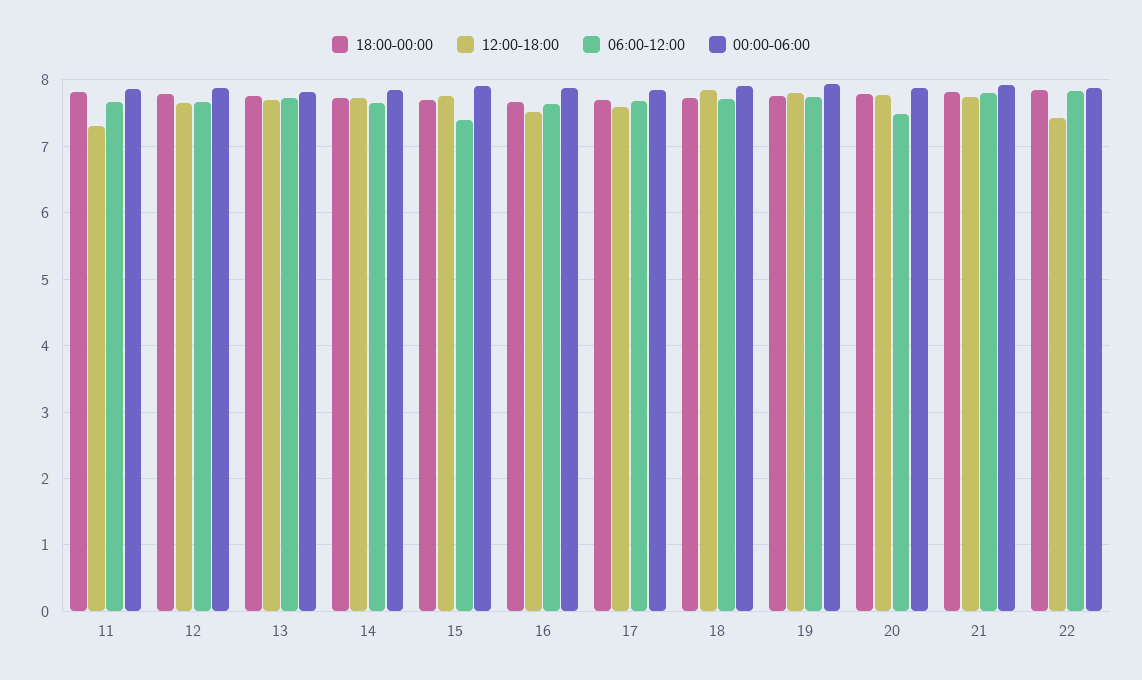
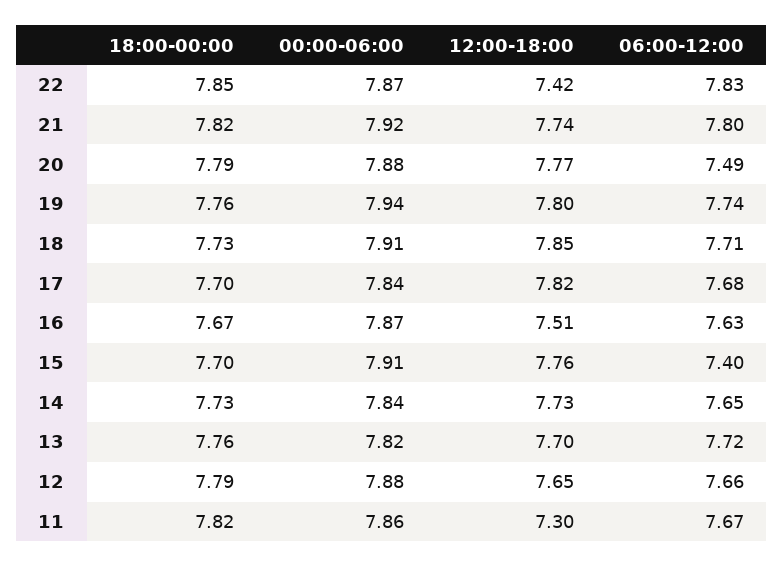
  {
    "18:00-00:00": {
      "11": 7.82,
      "12": 7.79,
      "13": 7.76,
      "14": 7.73,
      "15": 7.7,
      "16": 7.67,
      "17": 7.7,
      "18": 7.73,
      "19": 7.76,
      "20": 7.79,
      "21": 7.82,
      "22": 7.85
    },
    "12:00-18:00": {
      "11": 7.3,
      "12": 7.65,
      "13": 7.7,
      "14": 7.73,
      "15": 7.76,
      "16": 7.51,
-     "17": 7.6,
+     "17": 7.82,
      "18": 7.85,
      "19": 7.8,
      "20": 7.77,
      "21": 7.74,
      "22": 7.42
    },
    "06:00-12:00": {
      "11": 7.67,
      "12": 7.66,
      "13": 7.72,
      "14": 7.65,
      "15": 7.4,
      "16": 7.63,
      "17": 7.68,
      "18": 7.71,
      "19": 7.74,
      "20": 7.49,
      "21": 7.8,
      "22": 7.83
    },
    "00:00-06:00": {
      "11": 7.86,
      "12": 7.88,
      "13": 7.82,
      "14": 7.84,
      "15": 7.91,
      "16": 7.87,
      "17": 7.84,
      "18": 7.91,
      "19": 7.94,
      "20": 7.88,
      "21": 7.92,
      "22": 7.87
    }
  }

